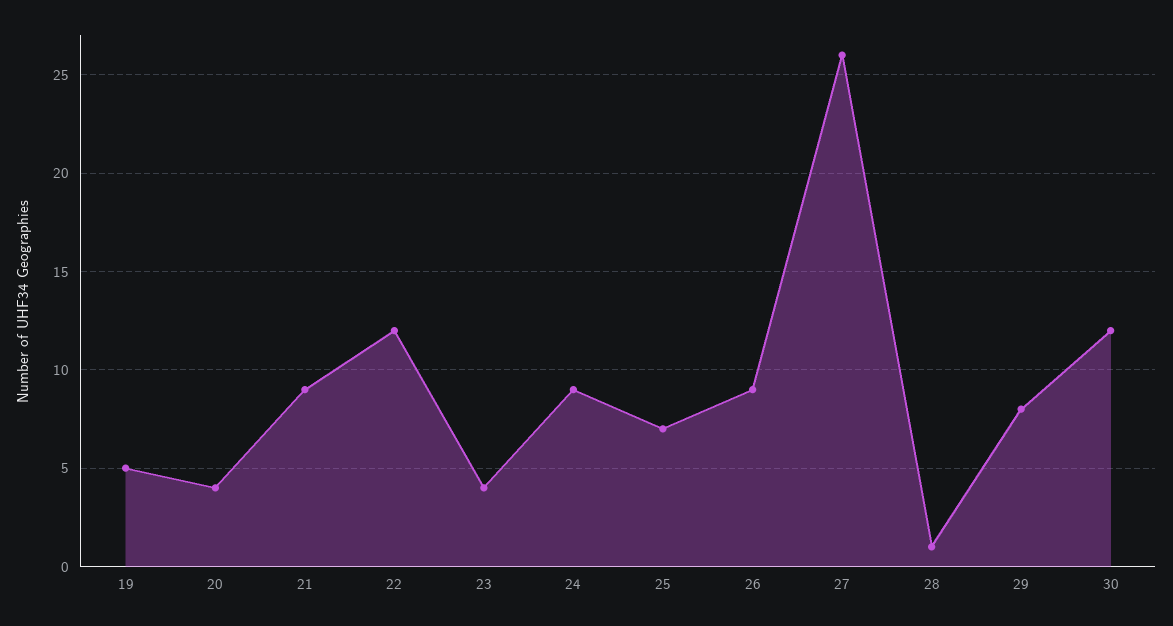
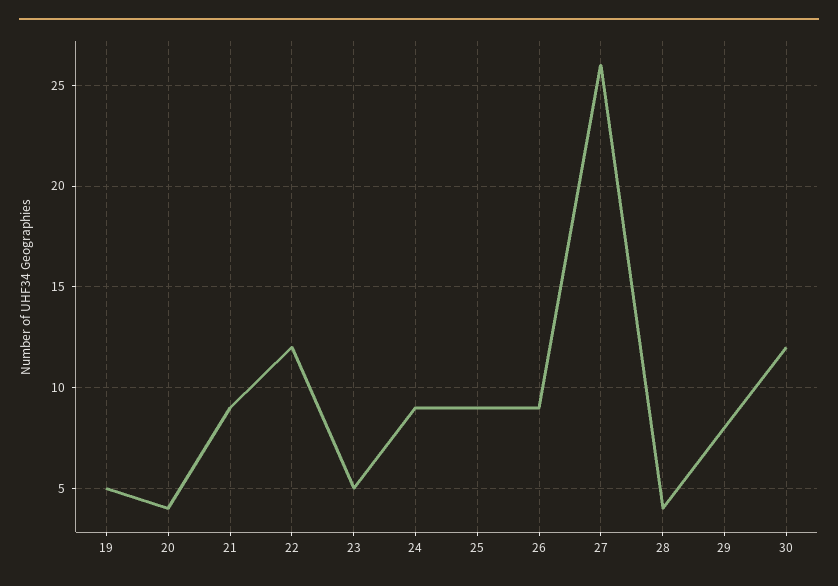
  {
    "19": 5,
    "20": 4,
    "21": 9,
    "22": 12,
-   "23": 4,
+   "23": 5,
    "24": 9,
-   "25": 7,
+   "25": 9,
    "26": 9,
    "27": 26,
-   "28": 1,
+   "28": 4,
    "29": 8,
    "30": 12
  }

